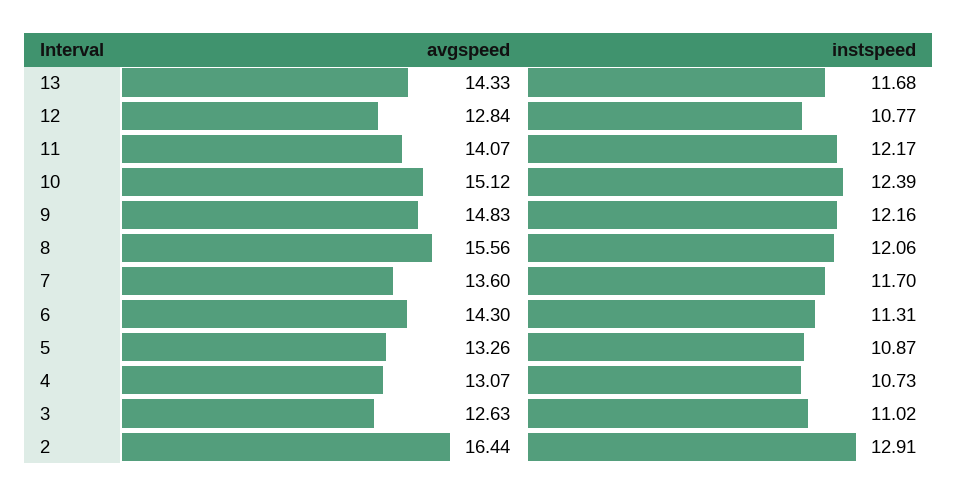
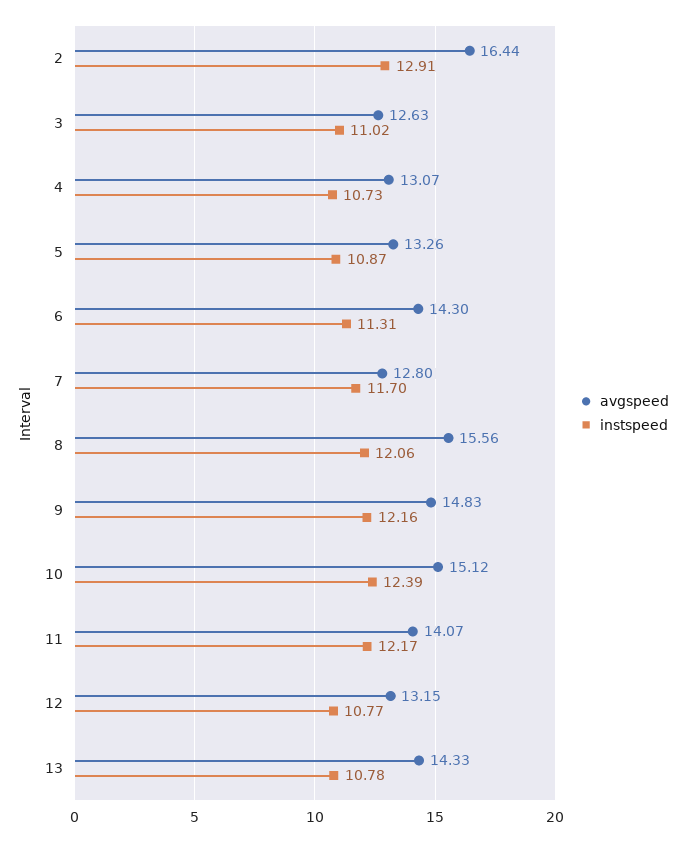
  {
    "avgspeed": {
      "13": 14.33,
-     "12": 12.84,
+     "12": 13.15,
      "11": 14.07,
      "10": 15.12,
      "9": 14.83,
      "8": 15.56,
-     "7": 13.6,
+     "7": 12.8,
      "6": 14.3,
      "5": 13.26,
      "4": 13.07,
      "3": 12.63,
      "2": 16.44
    },
    "instspeed": {
-     "13": 11.68,
+     "13": 10.78,
      "12": 10.77,
      "11": 12.17,
      "10": 12.39,
      "9": 12.16,
      "8": 12.06,
      "7": 11.7,
      "6": 11.31,
      "5": 10.87,
      "4": 10.73,
      "3": 11.02,
      "2": 12.91
    }
  }

